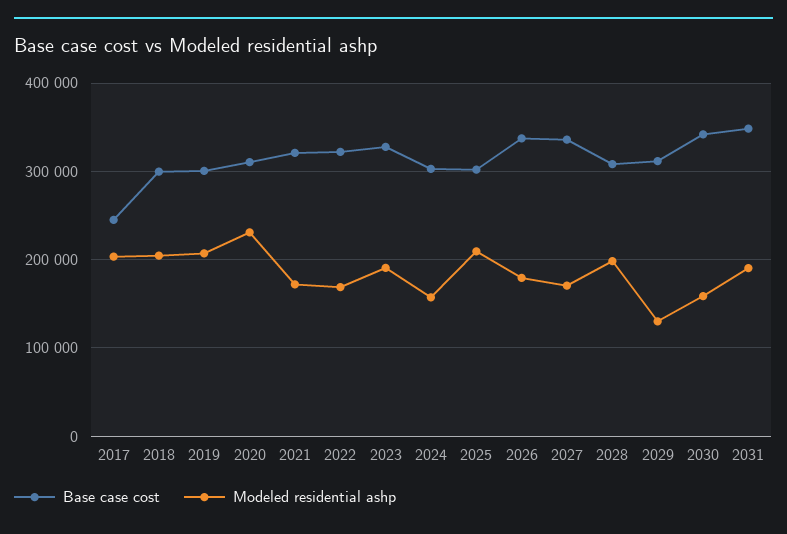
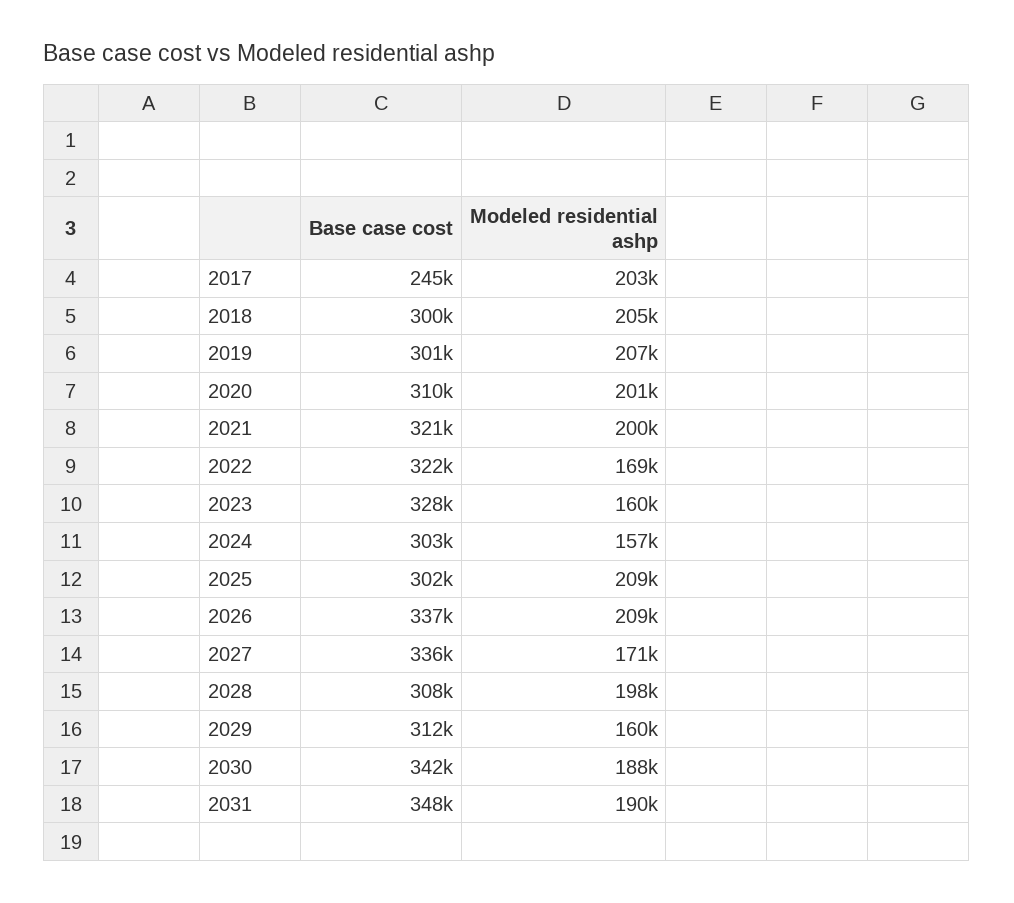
  {
    "Base case cost": {
      "2017": 245000,
      "2018": 300000,
      "2019": 301000,
      "2020": 310000,
      "2021": 321000,
      "2022": 322000,
      "2023": 328000,
      "2024": 303000,
      "2025": 302000,
      "2026": 337000,
      "2027": 336000,
      "2028": 308000,
      "2029": 312000,
      "2030": 342000,
      "2031": 348000
    },
    "Modeled residential ashp": {
      "2017": 203000,
      "2018": 205000,
      "2019": 207000,
-     "2020": 230000,
+     "2020": 201000,
-     "2021": 170000,
+     "2021": 200000,
      "2022": 169000,
-     "2023": 190000,
+     "2023": 160000,
      "2024": 157000,
      "2025": 209000,
-     "2026": 180000,
+     "2026": 209000,
      "2027": 171000,
      "2028": 198000,
-     "2029": 130000,
+     "2029": 160000,
-     "2030": 160000,
+     "2030": 188000,
      "2031": 190000
    }
  }

